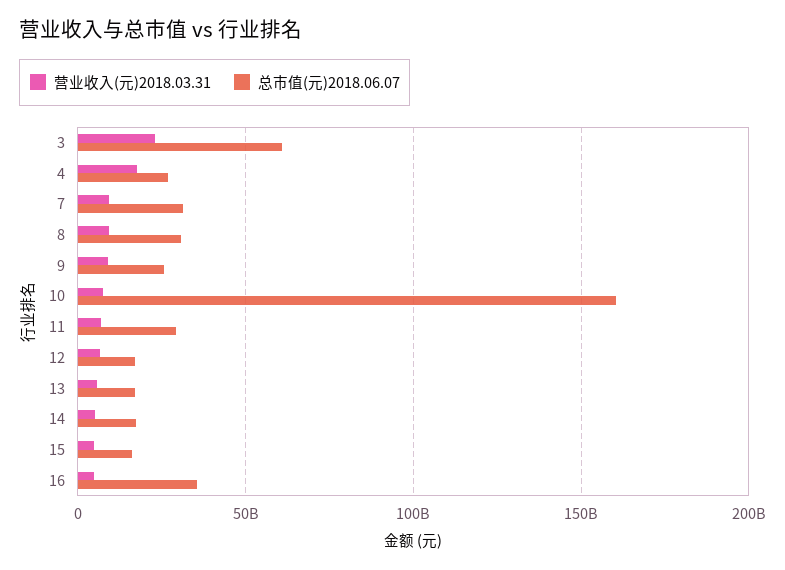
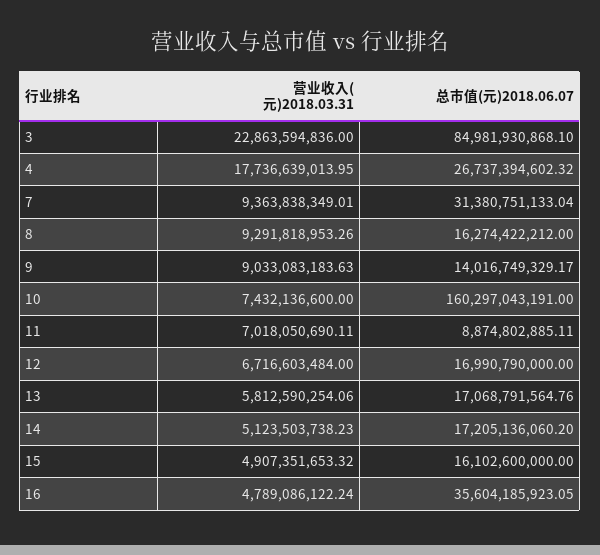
  {
    "营业收入(元)2018.03.31": {
      "3": 22863594836,
      "4": 17736639013.95,
      "7": 9363838349.01,
      "8": 9291818953.26,
      "9": 9033083183.63,
      "10": 7432136600,
      "11": 7018050690.11,
      "12": 6716603484,
      "13": 5812590254.06,
      "14": 5123503738.23,
      "15": 4907351653.32,
      "16": 4789086122.24
    },
    "总市值(元)2018.06.07": {
-     "3": 60000000000,
+     "3": 84981930868.1,
      "4": 26737394602.32,
      "7": 31380751133.04,
-     "8": 30000000000,
+     "8": 16274422212,
-     "9": 25000000000,
+     "9": 14016749329.17,
      "10": 160297043191,
-     "11": 30000000000,
+     "11": 8874802885.11,
      "12": 16990790000,
      "13": 17068791564.76,
      "14": 17205136060.2,
      "15": 16102600000,
      "16": 35604185923.05
    }
  }

